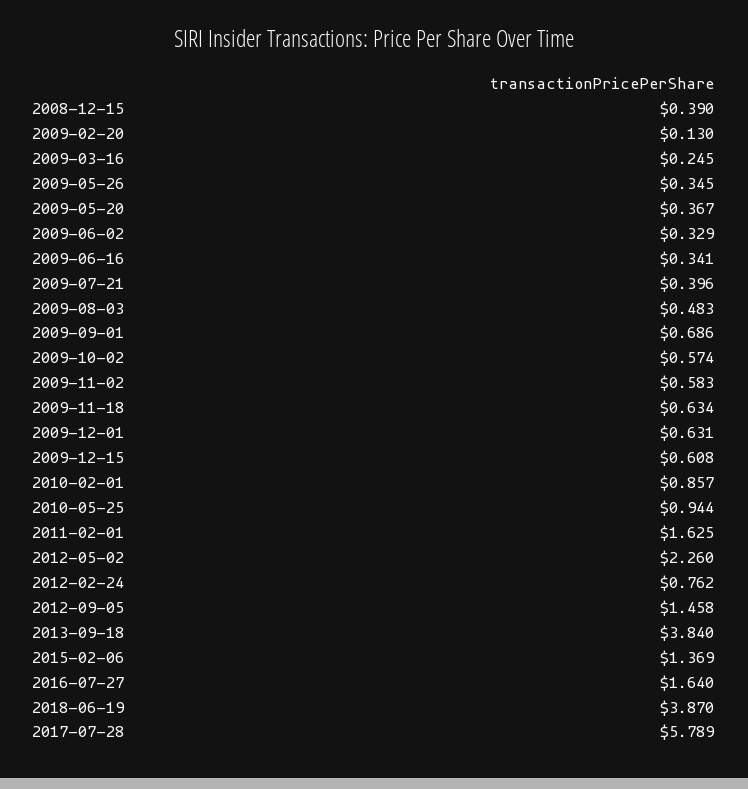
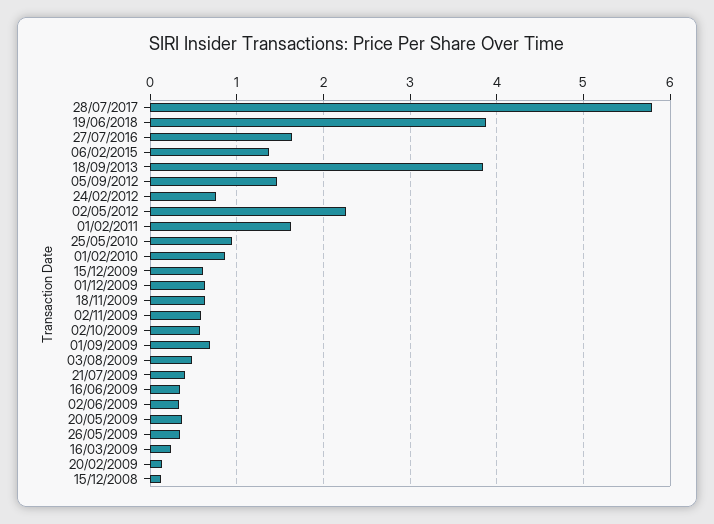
  {
-   "2008-12-15": 0.39,
+   "2008-12-15": 0.1,
    "2009-02-20": 0.13,
    "2009-03-16": 0.245,
    "2009-05-26": 0.345,
    "2009-05-20": 0.367,
    "2009-06-02": 0.329,
    "2009-06-16": 0.341,
    "2009-07-21": 0.396,
    "2009-08-03": 0.483,
    "2009-09-01": 0.686,
    "2009-10-02": 0.574,
    "2009-11-02": 0.583,
    "2009-11-18": 0.634,
    "2009-12-01": 0.631,
    "2009-12-15": 0.608,
    "2010-02-01": 0.857,
    "2010-05-25": 0.944,
    "2011-02-01": 1.625,
    "2012-05-02": 2.26,
    "2012-02-24": 0.762,
    "2012-09-05": 1.458,
    "2013-09-18": 3.84,
    "2015-02-06": 1.369,
    "2016-07-27": 1.64,
    "2018-06-19": 3.87,
    "2017-07-28": 5.789
  }

